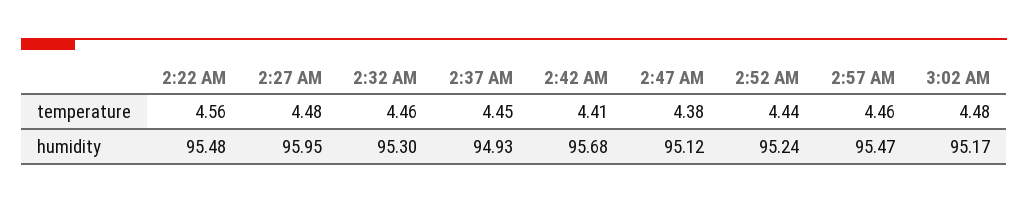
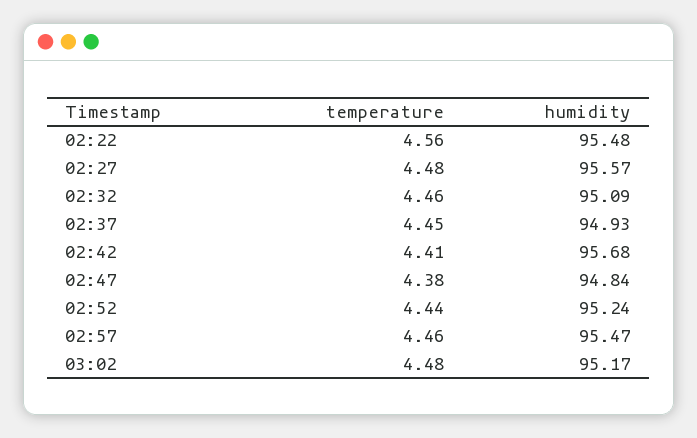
  {
    "2:22 AM": {
      "temperature": 4.56,
      "humidity": 95.48
    },
    "2:27 AM": {
      "temperature": 4.48,
-     "humidity": 95.95
+     "humidity": 95.57
    },
    "2:32 AM": {
      "temperature": 4.46,
-     "humidity": 95.3
+     "humidity": 95.09
    },
    "2:37 AM": {
      "temperature": 4.45,
      "humidity": 94.93
    },
    "2:42 AM": {
      "temperature": 4.41,
      "humidity": 95.68
    },
    "2:47 AM": {
      "temperature": 4.38,
-     "humidity": 95.12
+     "humidity": 94.84
    },
    "2:52 AM": {
      "temperature": 4.44,
      "humidity": 95.24
    },
    "2:57 AM": {
      "temperature": 4.46,
      "humidity": 95.47
    },
    "3:02 AM": {
      "temperature": 4.48,
      "humidity": 95.17
    }
  }

